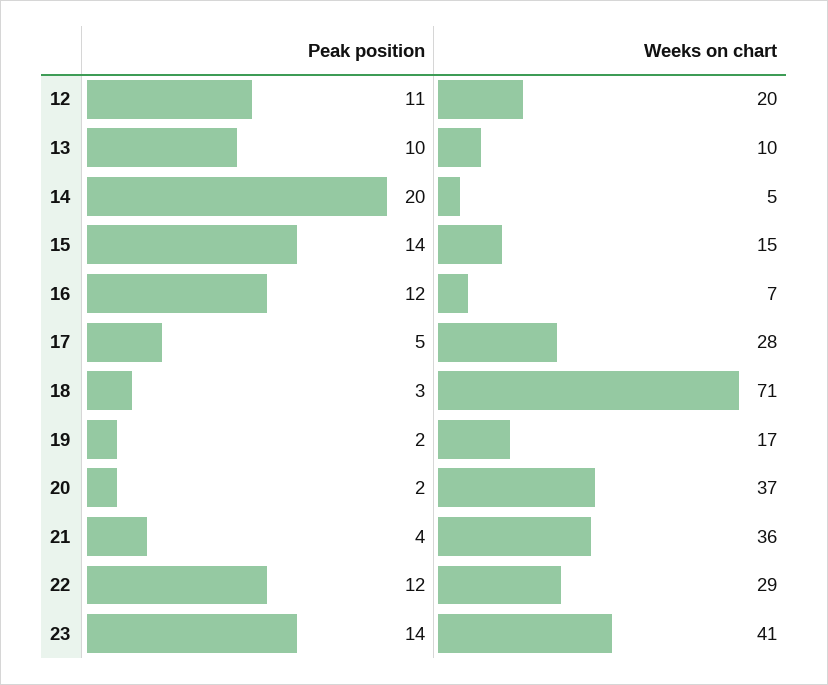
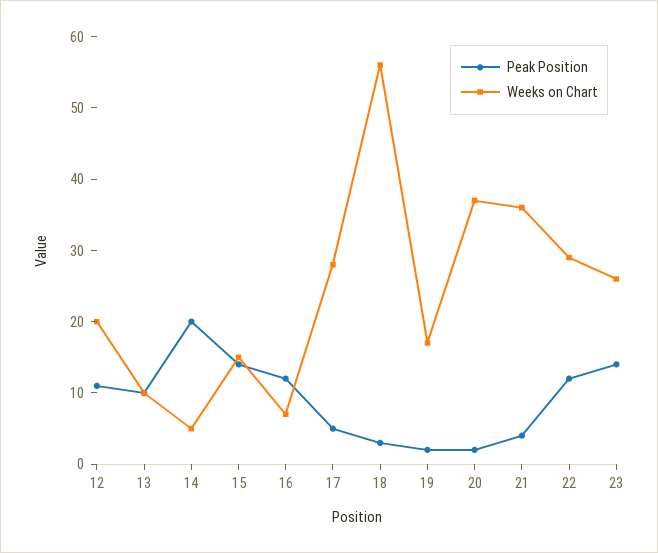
  {
    "Peak position": {
      "12": 11,
      "13": 10,
      "14": 20,
      "15": 14,
      "16": 12,
      "17": 5,
      "18": 3,
      "19": 2,
      "20": 2,
      "21": 4,
      "22": 12,
      "23": 14
    },
    "Weeks on chart": {
      "12": 20,
      "13": 10,
      "14": 5,
      "15": 15,
      "16": 7,
      "17": 28,
-     "18": 71,
+     "18": 55,
      "19": 17,
      "20": 37,
      "21": 36,
      "22": 29,
-     "23": 41
+     "23": 25
    }
  }

